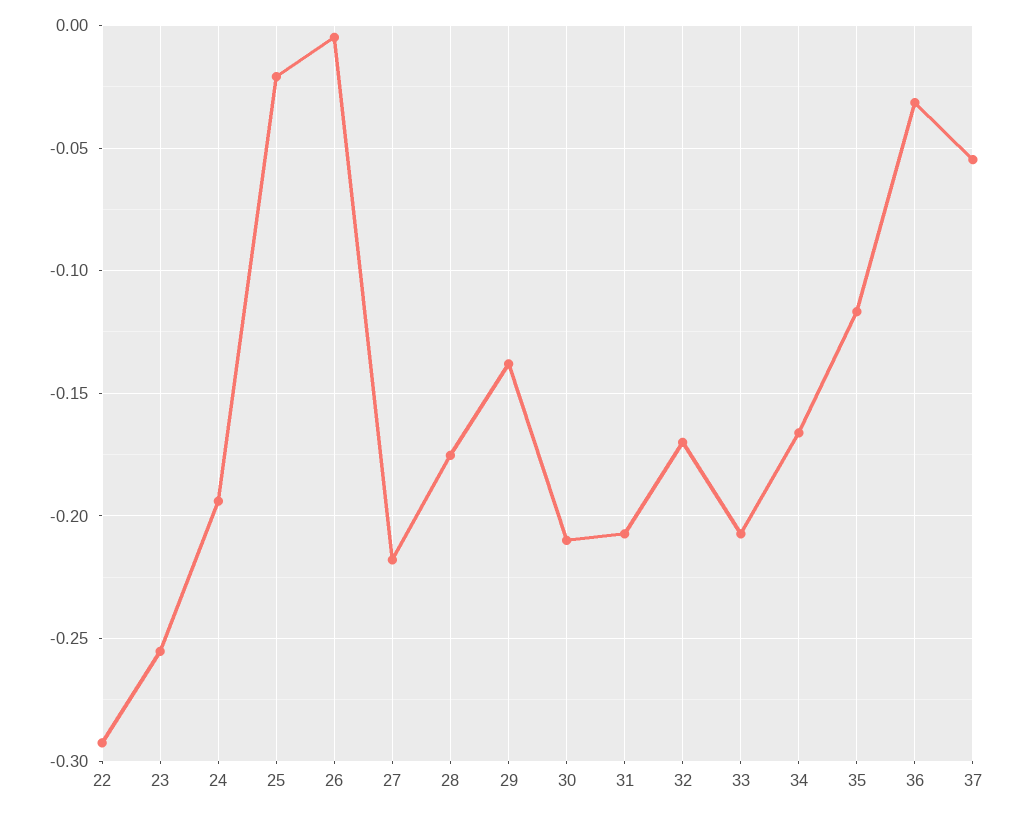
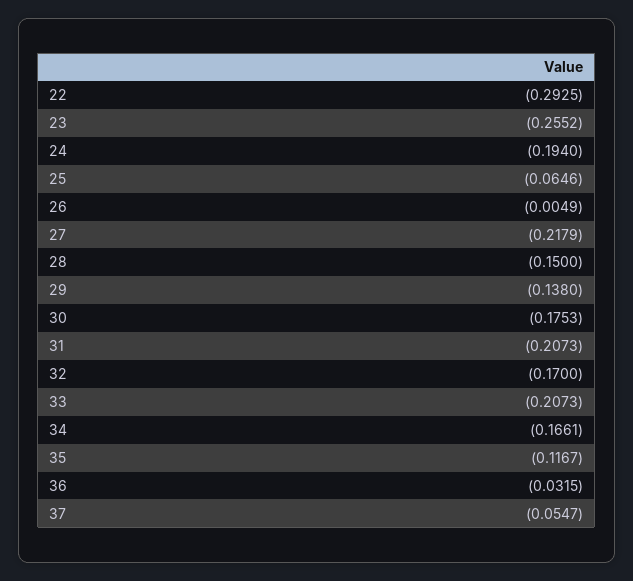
  {
    "22": -0.2925,
    "23": -0.2552,
    "24": -0.194,
-   "25": -0.02,
+   "25": -0.0646,
    "26": -0.0049,
    "27": -0.2179,
-   "28": -0.175,
+   "28": -0.15,
    "29": -0.138,
-   "30": -0.21,
+   "30": -0.1753,
    "31": -0.2073,
    "32": -0.17,
    "33": -0.2073,
    "34": -0.1661,
    "35": -0.1167,
    "36": -0.0315,
    "37": -0.0547
  }

